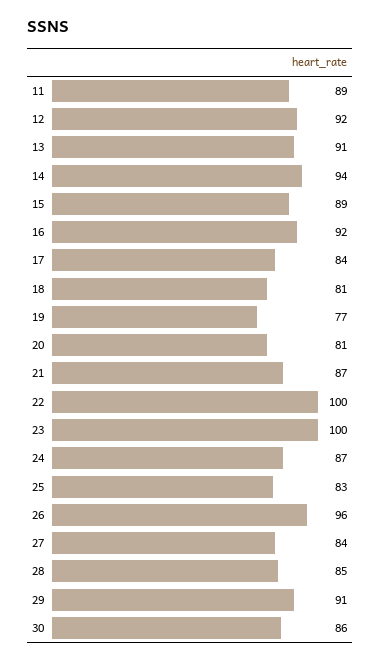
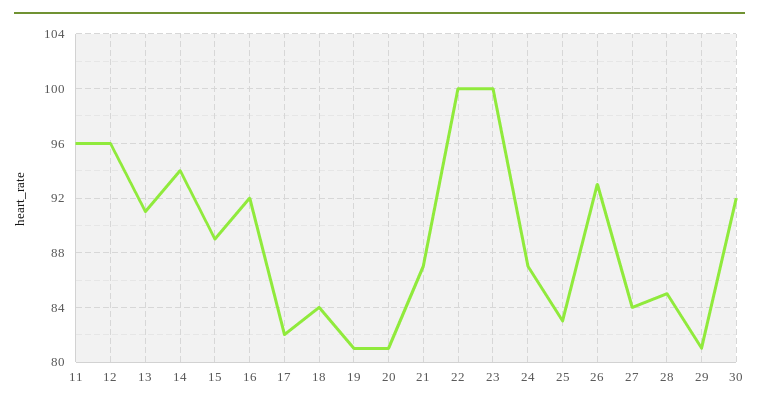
  {
-   "11": 89,
+   "11": 96,
-   "12": 92,
+   "12": 96,
    "13": 91,
    "14": 94,
    "15": 89,
    "16": 92,
-   "17": 84,
+   "17": 82,
-   "18": 81,
+   "18": 84,
-   "19": 77,
+   "19": 81,
    "20": 81,
    "21": 87,
    "22": 100,
    "23": 100,
    "24": 87,
    "25": 83,
-   "26": 96,
+   "26": 93,
    "27": 84,
    "28": 85,
-   "29": 91,
+   "29": 81,
-   "30": 86
+   "30": 92
  }

